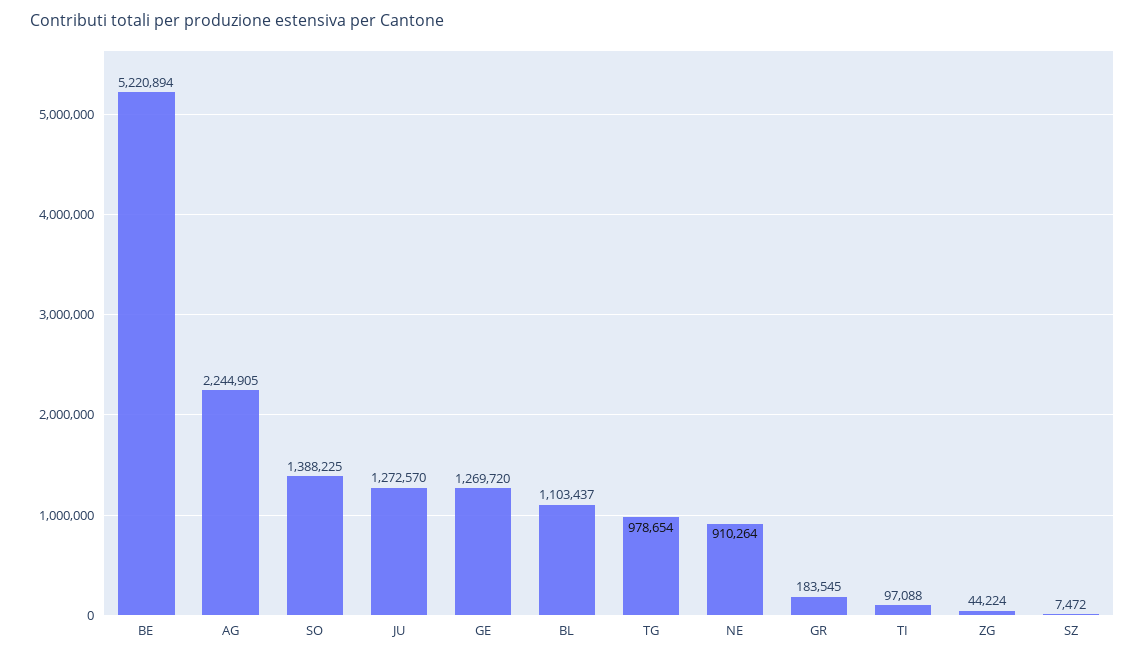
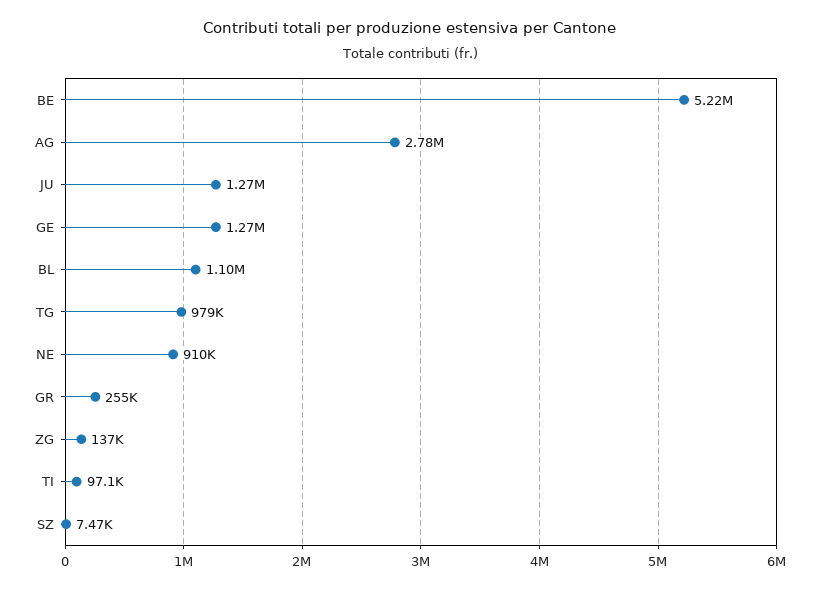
  {
    "BE": 5220894,
-   "AG": 2244905,
+   "AG": 2780000,
-   "SO": 1388225,
    "JU": 1272570,
    "GE": 1269720,
    "BL": 1103437,
    "TG": 978654,
    "NE": 910264,
-   "GR": 183545,
+   "GR": 255000,
    "TI": 97088,
-   "ZG": 44224,
+   "ZG": 137000,
    "SZ": 7472
  }

